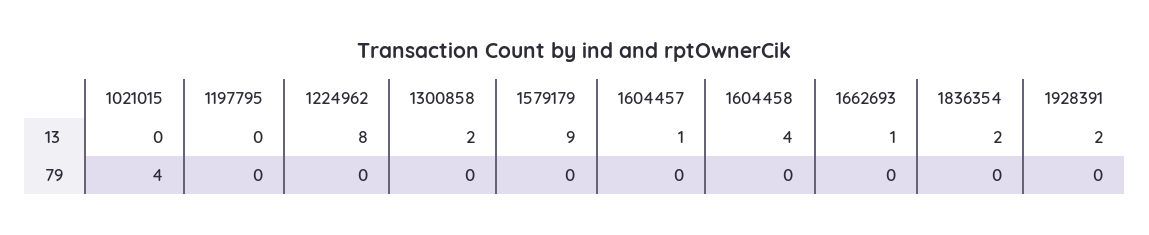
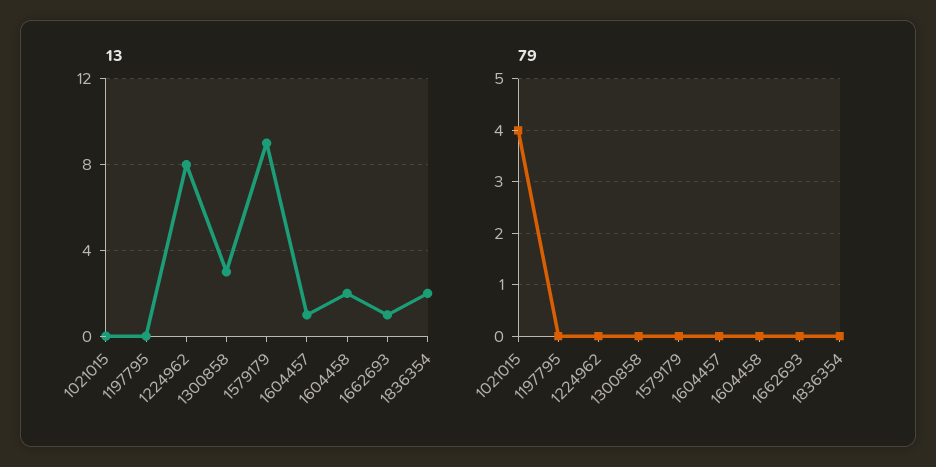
  {
    "13": {
      "1021015": 0,
      "1197795": 0,
      "1224962": 8,
-     "1300858": 2,
+     "1300858": 3,
      "1579179": 9,
      "1604457": 1,
-     "1604458": 4,
+     "1604458": 2,
      "1662693": 1,
-     "1836354": 2,
+     "1836354": 2
-     "1928391": 2
    },
    "79": {
      "1021015": 4,
      "1197795": 0,
      "1224962": 0,
      "1300858": 0,
      "1579179": 0,
      "1604457": 0,
      "1604458": 0,
      "1662693": 0,
-     "1836354": 0,
+     "1836354": 0
-     "1928391": 0
    }
  }

